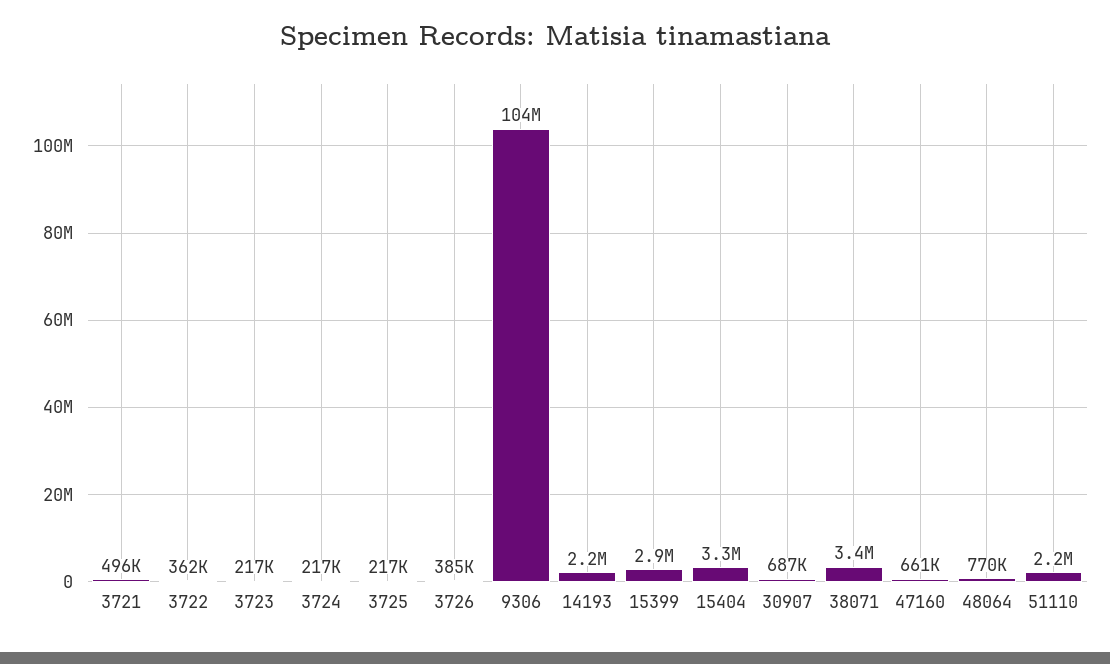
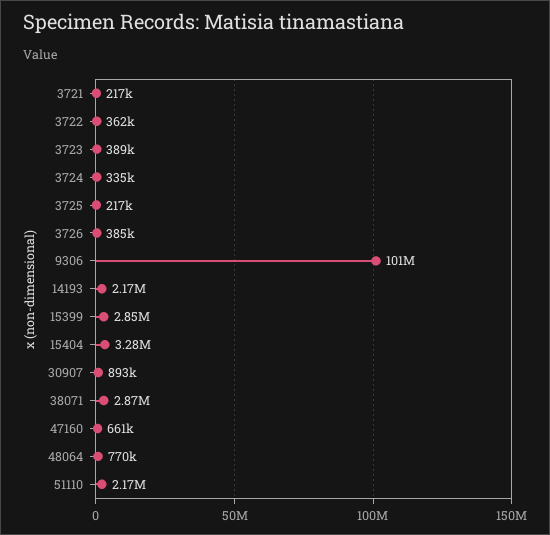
  {
-   "3721": 496000,
+   "3721": 217000,
    "3722": 362000,
-   "3723": 217000,
+   "3723": 389000,
-   "3724": 217000,
+   "3724": 335000,
    "3725": 217000,
    "3726": 385000,
-   "9306": 104000000,
+   "9306": 101000000,
    "14193": 2170000,
    "15399": 2850000,
    "15404": 3280000,
-   "30907": 687000,
+   "30907": 893000,
-   "38071": 3400000,
+   "38071": 2870000,
    "47160": 661000,
    "48064": 770000,
    "51110": 2170000
  }

